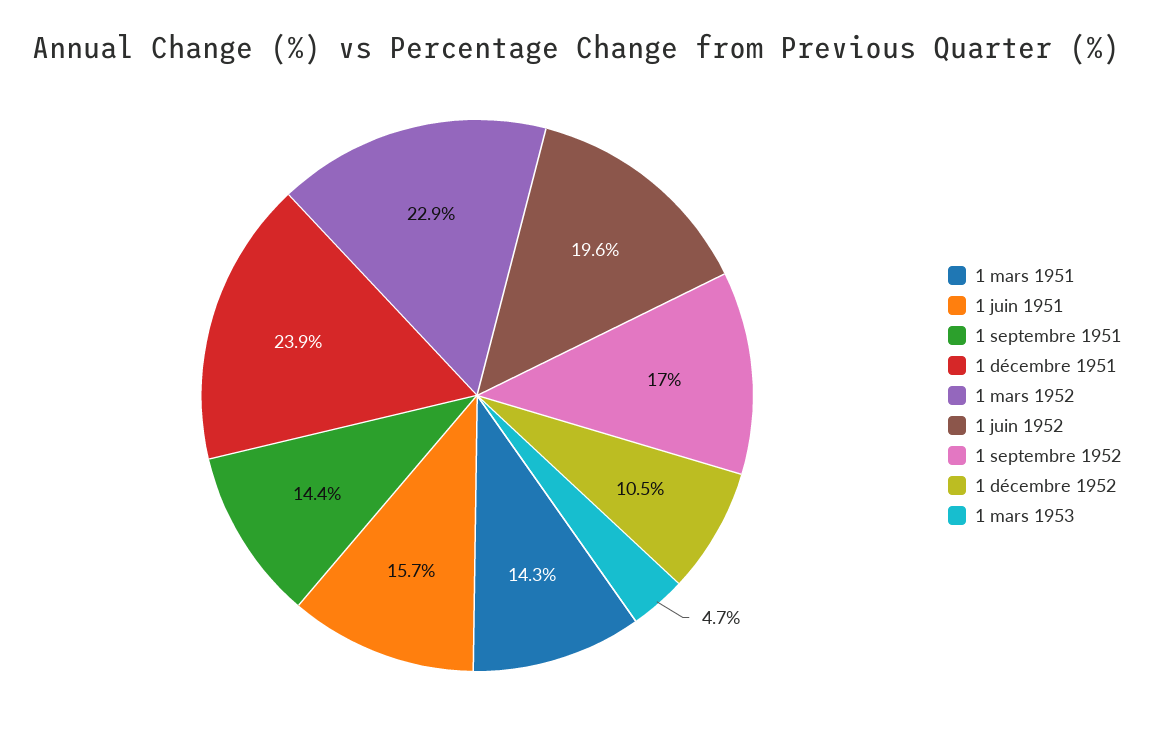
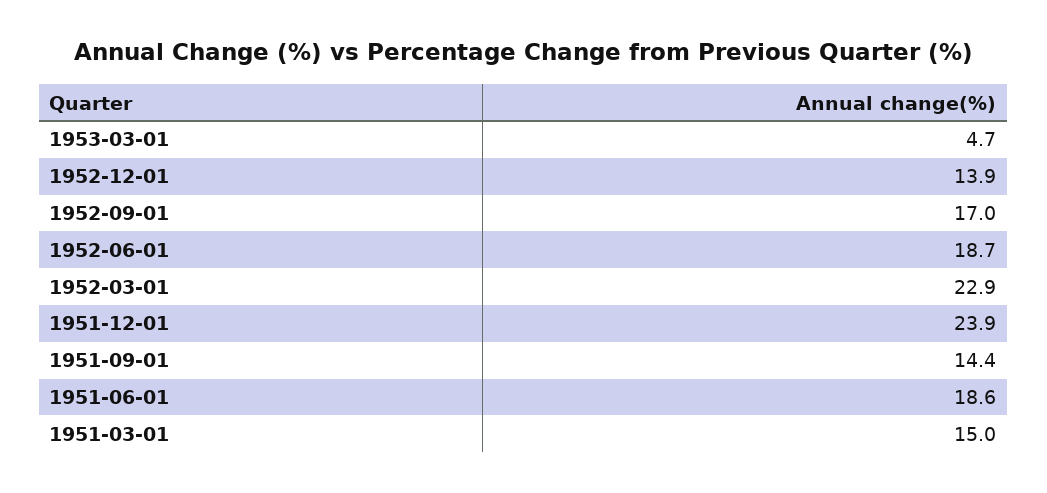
  {
-   "1 mars 1951": 14.3,
+   "1 mars 1951": 15,
-   "1 juin 1951": 15.7,
+   "1 juin 1951": 18.6,
    "1 septembre 1951": 14.4,
    "1 décembre 1951": 23.9,
    "1 mars 1952": 22.9,
-   "1 juin 1952": 19.6,
+   "1 juin 1952": 18.7,
    "1 septembre 1952": 17,
-   "1 décembre 1952": 10.5,
+   "1 décembre 1952": 13.9,
    "1 mars 1953": 4.7
  }

